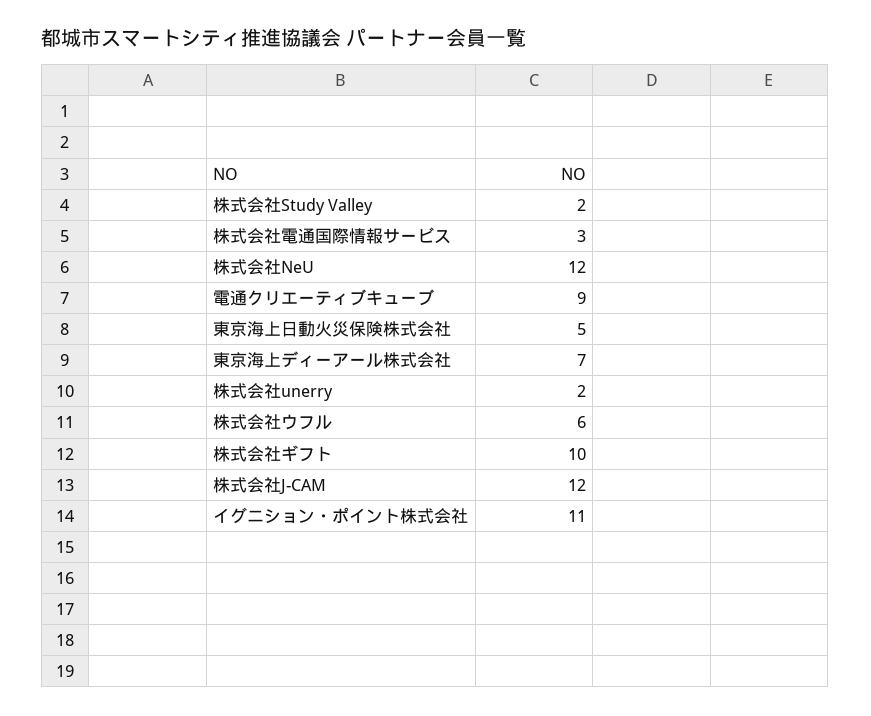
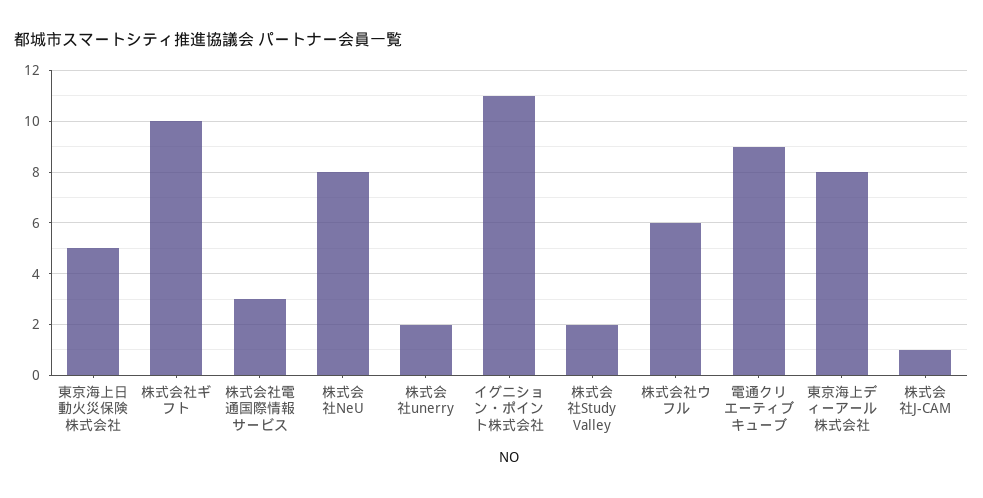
  {
    "株式会社Study Valley": 2,
    "株式会社電通国際情報サービス": 3,
-   "株式会社NeU": 12,
+   "株式会社NeU": 8,
    "電通クリエーティブキューブ": 9,
    "東京海上日動火災保険株式会社": 5,
-   "東京海上ディーアール株式会社": 7,
+   "東京海上ディーアール株式会社": 8,
    "株式会社unerry": 2,
    "株式会社ウフル": 6,
    "株式会社ギフト": 10,
-   "株式会社J-CAM": 12,
+   "株式会社J-CAM": 1,
    "イグニション・ポイント株式会社": 11
  }

